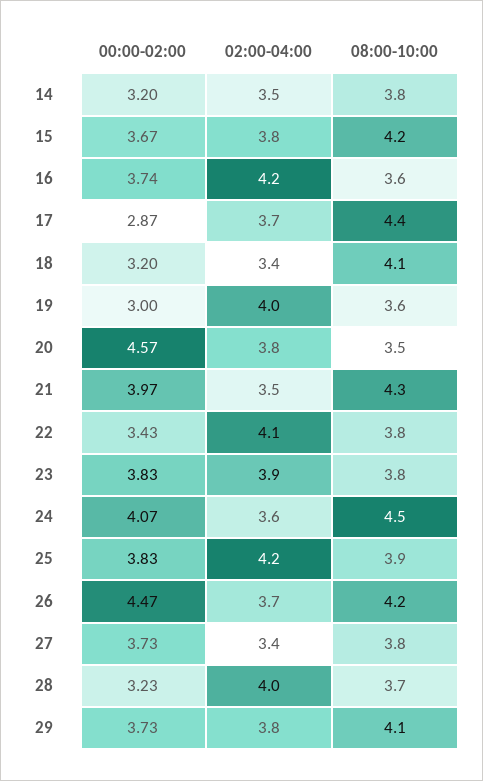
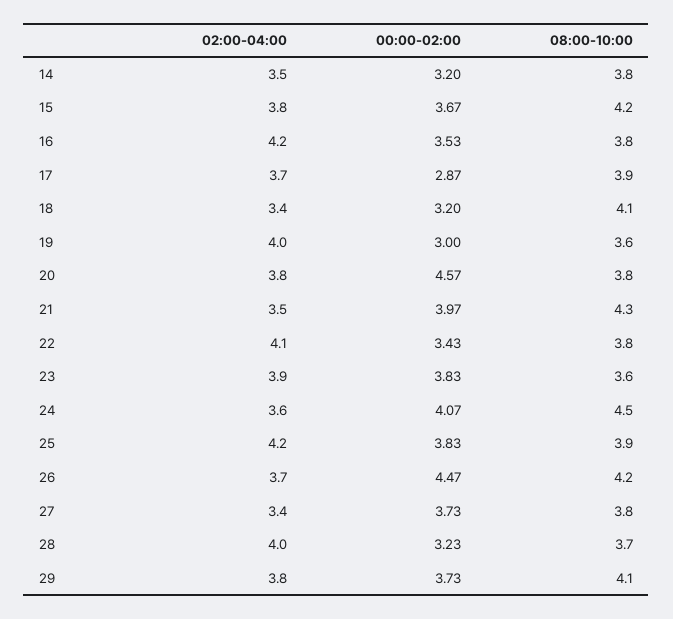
  {
    "00:00-02:00": {
      "14": 3.2,
      "15": 3.67,
-     "16": 3.74,
+     "16": 3.53,
      "17": 2.87,
      "18": 3.2,
      "19": 3,
      "20": 4.57,
      "21": 3.97,
      "22": 3.43,
      "23": 3.83,
      "24": 4.07,
      "25": 3.83,
      "26": 4.47,
      "27": 3.73,
      "28": 3.23,
      "29": 3.73
    },
    "02:00-04:00": {
      "14": 3.5,
      "15": 3.8,
      "16": 4.2,
      "17": 3.7,
      "18": 3.4,
      "19": 4,
      "20": 3.8,
      "21": 3.5,
      "22": 4.1,
      "23": 3.9,
      "24": 3.6,
      "25": 4.2,
      "26": 3.7,
      "27": 3.4,
      "28": 4,
      "29": 3.8
    },
    "08:00-10:00": {
      "14": 3.8,
      "15": 4.2,
-     "16": 3.6,
+     "16": 3.8,
-     "17": 4.4,
+     "17": 3.9,
      "18": 4.1,
      "19": 3.6,
-     "20": 3.5,
+     "20": 3.8,
      "21": 4.3,
      "22": 3.8,
-     "23": 3.8,
+     "23": 3.6,
      "24": 4.5,
      "25": 3.9,
      "26": 4.2,
      "27": 3.8,
      "28": 3.7,
      "29": 4.1
    }
  }

